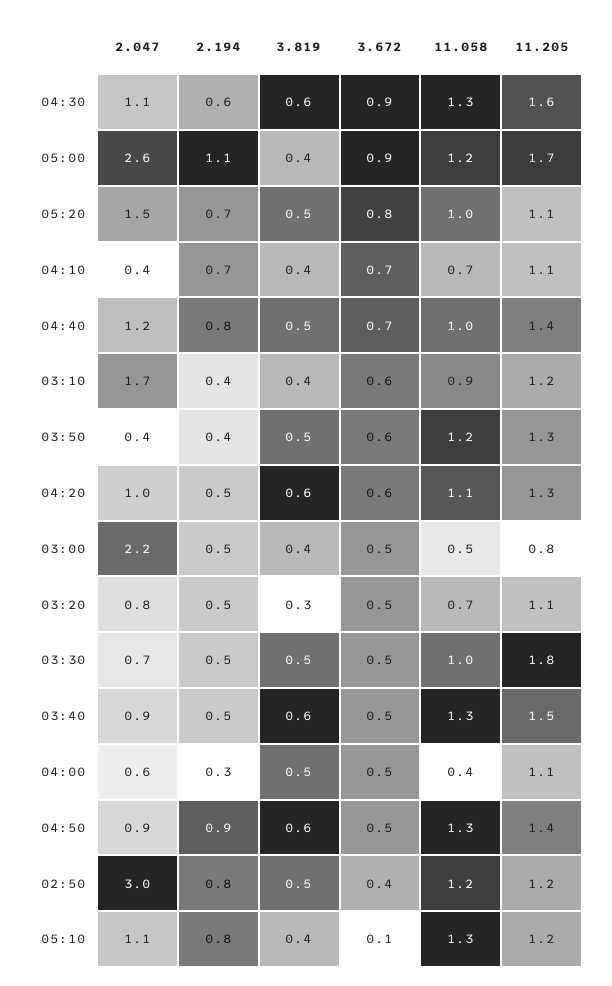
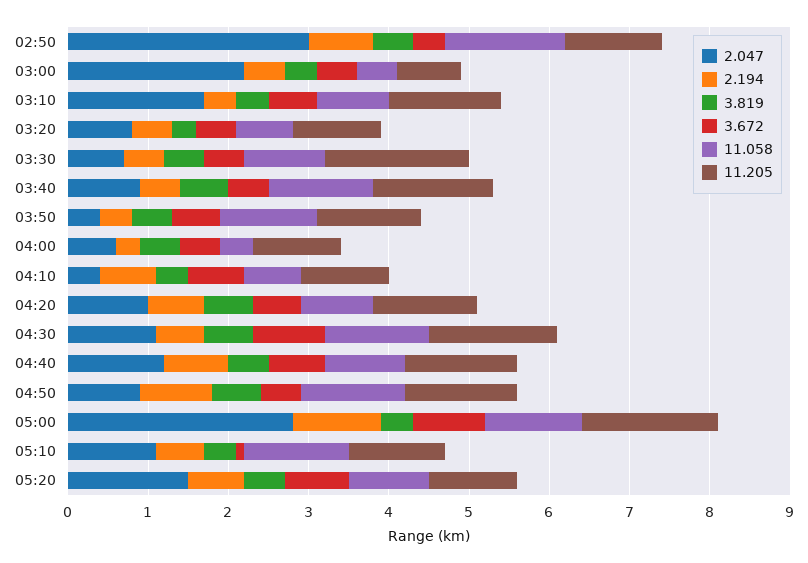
  {
    "2.047": {
      "04:30": 1.1,
-     "05:00": 2.6,
+     "05:00": 2.8,
      "05:20": 1.5,
      "04:10": 0.4,
      "04:40": 1.2,
      "03:10": 1.7,
      "03:50": 0.4,
      "04:20": 1,
      "03:00": 2.2,
      "03:20": 0.8,
      "03:30": 0.7,
      "03:40": 0.9,
      "04:00": 0.6,
      "04:50": 0.9,
      "02:50": 3,
      "05:10": 1.1
    },
    "2.194": {
      "04:30": 0.6,
      "05:00": 1.1,
      "05:20": 0.7,
      "04:10": 0.7,
      "04:40": 0.8,
      "03:10": 0.4,
      "03:50": 0.4,
-     "04:20": 0.5,
+     "04:20": 0.7,
      "03:00": 0.5,
      "03:20": 0.5,
      "03:30": 0.5,
      "03:40": 0.5,
      "04:00": 0.3,
      "04:50": 0.9,
      "02:50": 0.8,
-     "05:10": 0.8
+     "05:10": 0.6
    },
    "3.819": {
      "04:30": 0.6,
      "05:00": 0.4,
      "05:20": 0.5,
      "04:10": 0.4,
      "04:40": 0.5,
      "03:10": 0.4,
      "03:50": 0.5,
      "04:20": 0.6,
      "03:00": 0.4,
      "03:20": 0.3,
      "03:30": 0.5,
      "03:40": 0.6,
      "04:00": 0.5,
      "04:50": 0.6,
      "02:50": 0.5,
      "05:10": 0.4
    },
    "3.672": {
      "04:30": 0.9,
      "05:00": 0.9,
      "05:20": 0.8,
      "04:10": 0.7,
      "04:40": 0.7,
      "03:10": 0.6,
      "03:50": 0.6,
      "04:20": 0.6,
      "03:00": 0.5,
      "03:20": 0.5,
      "03:30": 0.5,
      "03:40": 0.5,
      "04:00": 0.5,
      "04:50": 0.5,
      "02:50": 0.4,
      "05:10": 0.1
    },
    "11.058": {
      "04:30": 1.3,
      "05:00": 1.2,
      "05:20": 1,
      "04:10": 0.7,
      "04:40": 1,
      "03:10": 0.9,
      "03:50": 1.2,
-     "04:20": 1.1,
+     "04:20": 0.9,
      "03:00": 0.5,
      "03:20": 0.7,
      "03:30": 1,
      "03:40": 1.3,
      "04:00": 0.4,
      "04:50": 1.3,
-     "02:50": 1.2,
+     "02:50": 1.5,
      "05:10": 1.3
    },
    "11.205": {
      "04:30": 1.6,
      "05:00": 1.7,
      "05:20": 1.1,
      "04:10": 1.1,
      "04:40": 1.4,
-     "03:10": 1.2,
+     "03:10": 1.4,
      "03:50": 1.3,
      "04:20": 1.3,
      "03:00": 0.8,
      "03:20": 1.1,
      "03:30": 1.8,
      "03:40": 1.5,
      "04:00": 1.1,
      "04:50": 1.4,
      "02:50": 1.2,
      "05:10": 1.2
    }
  }

